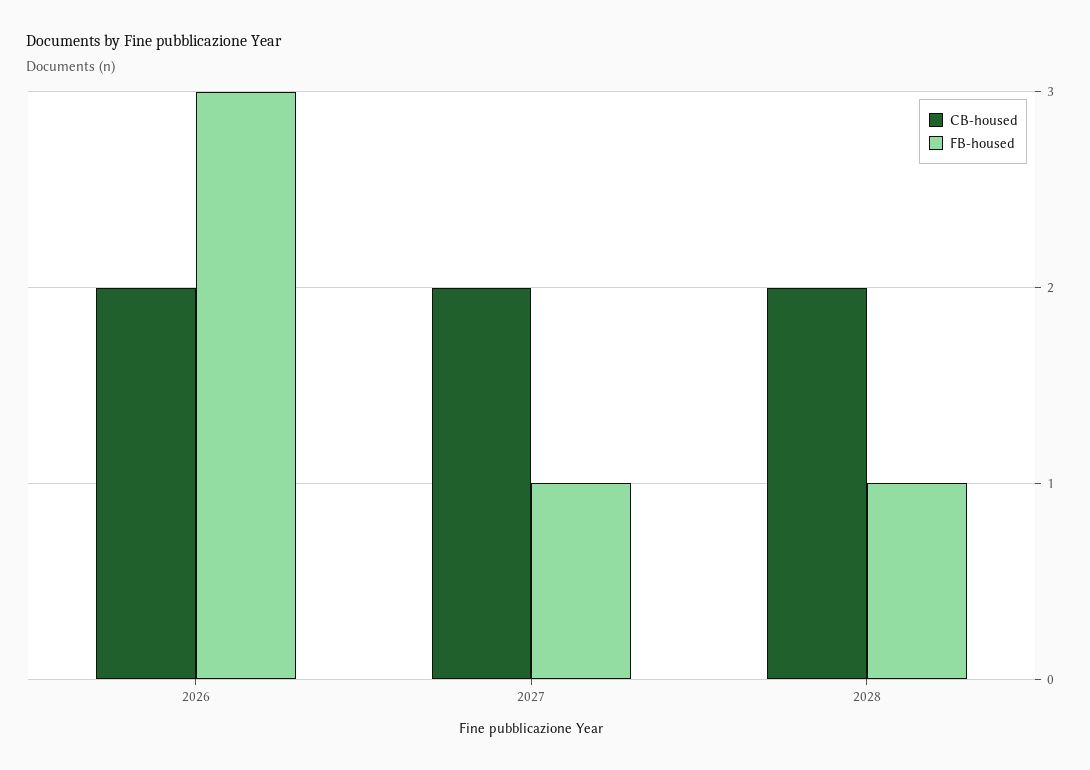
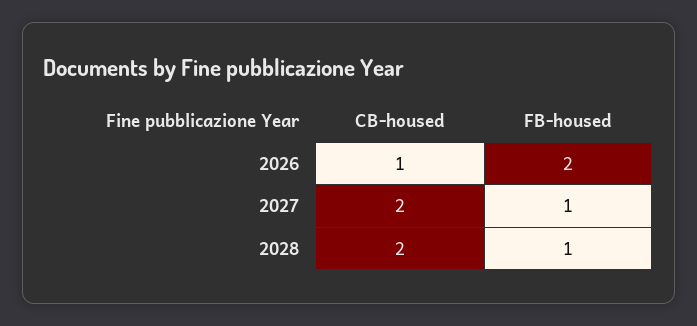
  {
    "CB-housed": {
-     "2026": 2,
+     "2026": 1,
      "2027": 2,
      "2028": 2
    },
    "FB-housed": {
-     "2026": 3,
+     "2026": 2,
      "2027": 1,
      "2028": 1
    }
  }

